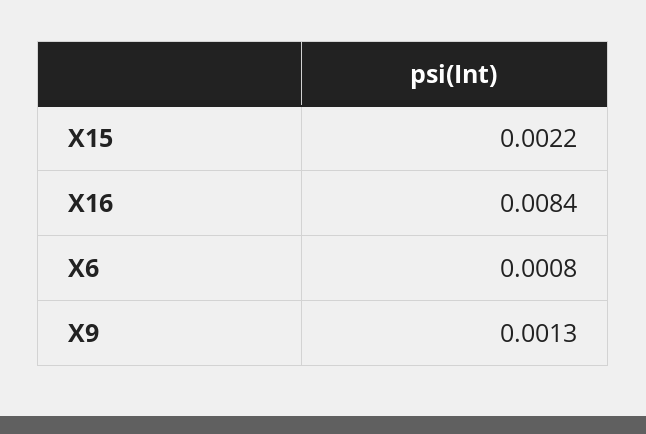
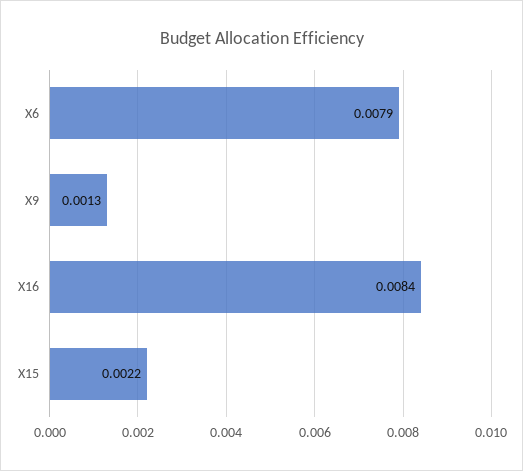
  {
    "X15": 0.0022,
    "X16": 0.0084,
-   "X6": 0.0008,
+   "X6": 0.0079,
    "X9": 0.0013
  }

